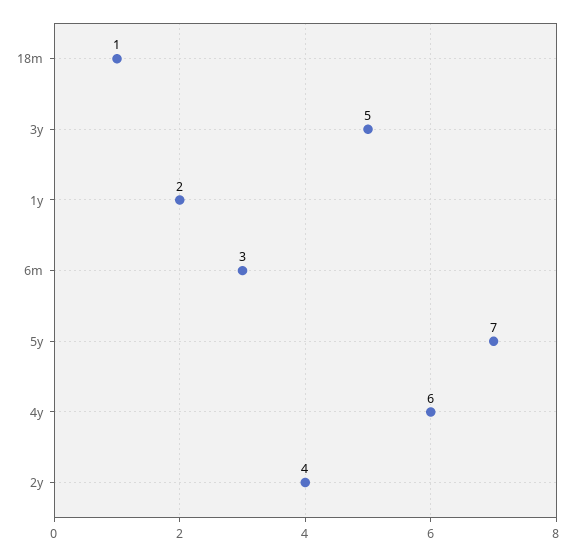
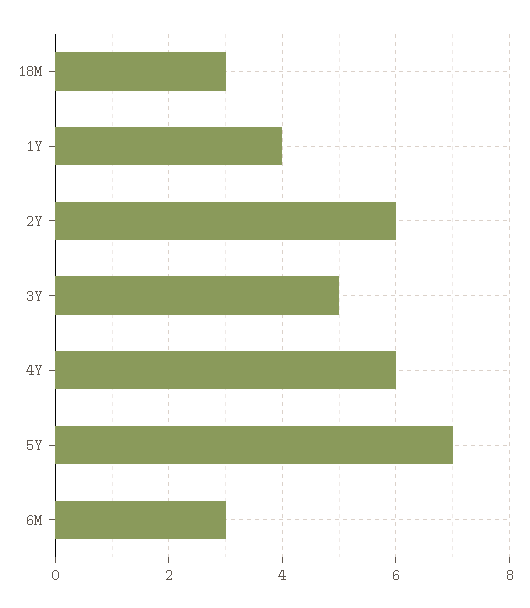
  {
-   "18m": 1,
+   "18m": 3,
    "3y": 5,
-   "1y": 2,
+   "1y": 4,
    "6m": 3,
    "5y": 7,
    "4y": 6,
-   "2y": 4
+   "2y": 6
  }

